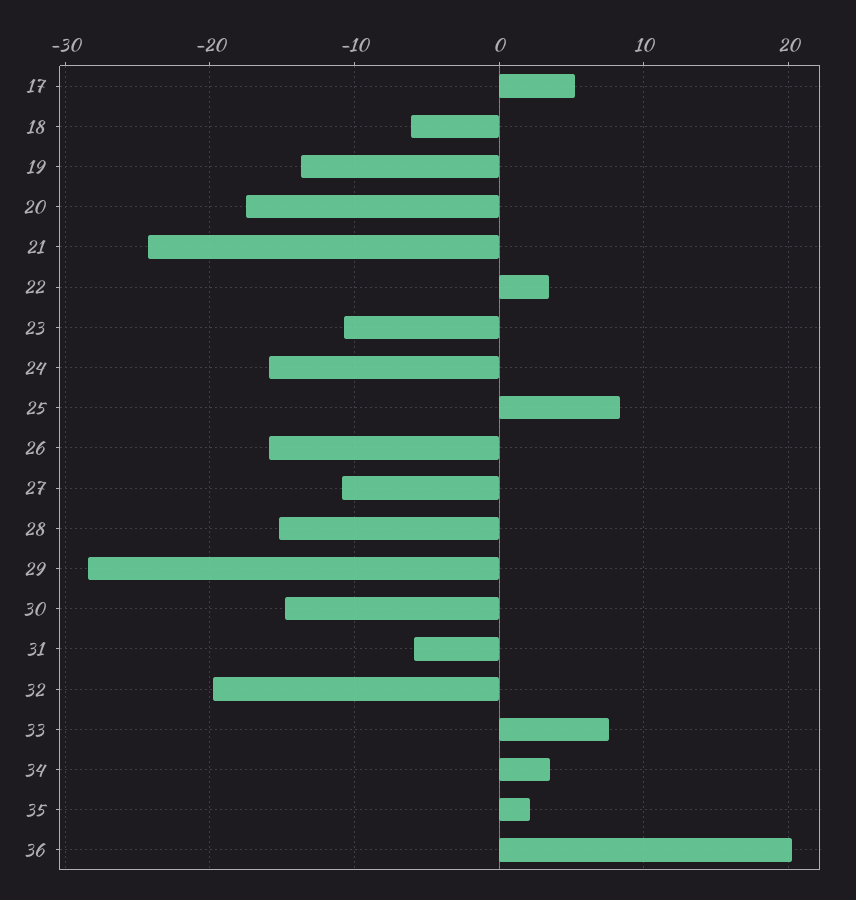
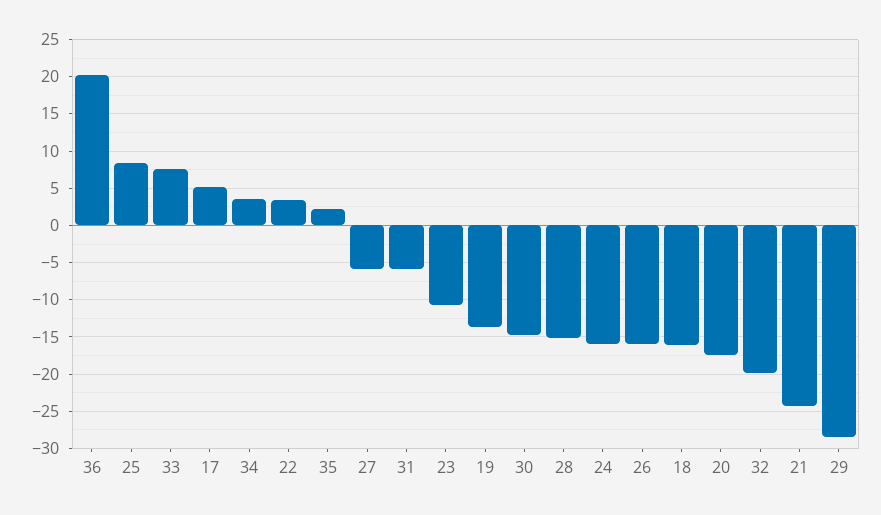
  {
    "17": 5,
-   "18": -6,
+   "18": -16,
    "19": -14,
    "20": -17,
    "21": -24,
    "22": 3,
    "23": -11,
    "24": -16,
    "25": 8,
    "26": -16,
-   "27": -11,
+   "27": -6,
    "28": -15,
    "29": -28,
    "30": -15,
    "31": -6,
    "32": -20,
    "33": 8,
    "34": 4,
    "35": 2,
    "36": 20
  }

